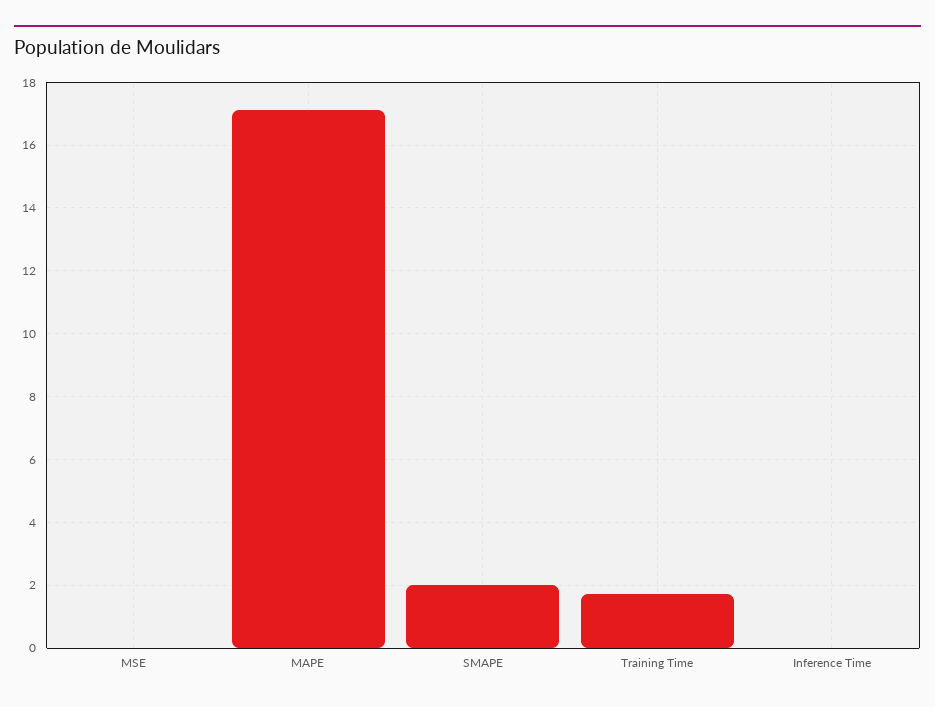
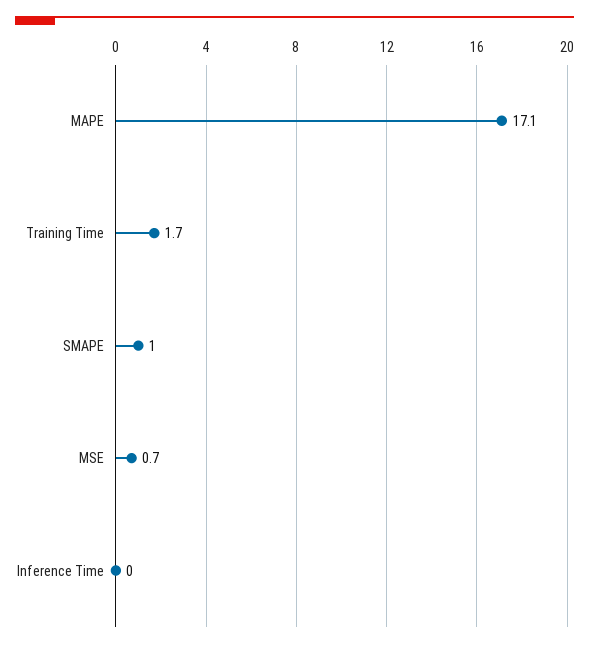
  {
-   "MSE": 0,
+   "MSE": 0.7,
    "MAPE": 17.1,
-   "SMAPE": 2,
+   "SMAPE": 1,
    "Training Time": 1.7,
    "Inference Time": 0
  }

